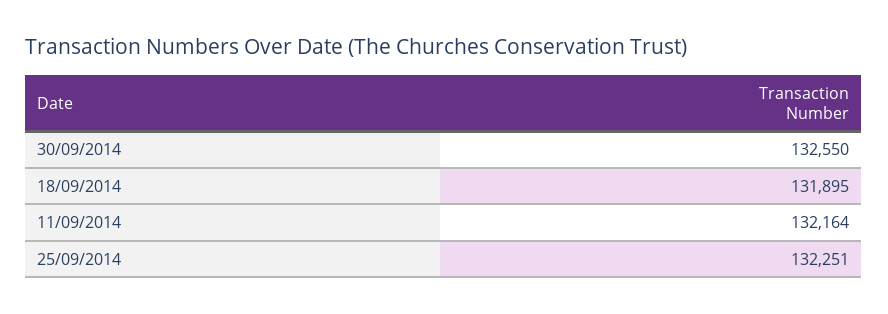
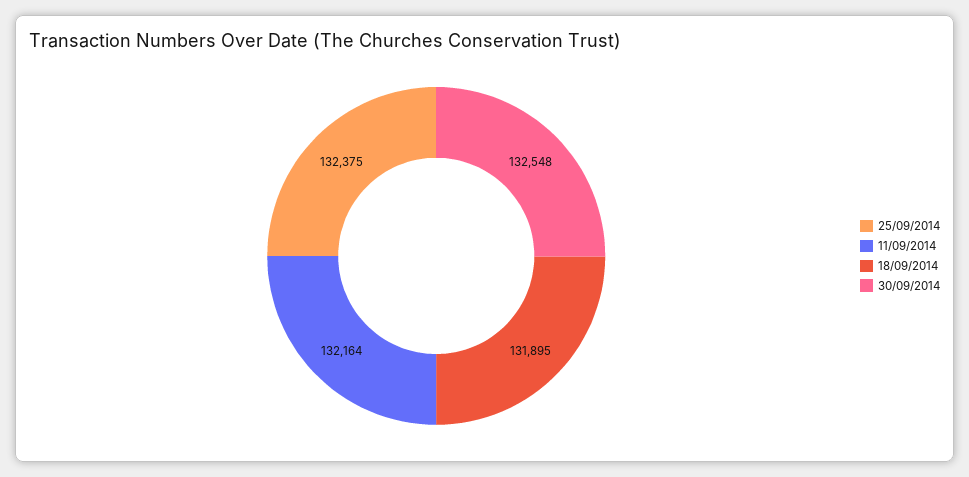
  {
-   "30/09/2014": 132550,
+   "30/09/2014": 132548,
    "18/09/2014": 131895,
    "11/09/2014": 132164,
-   "25/09/2014": 132251
+   "25/09/2014": 132375
  }

